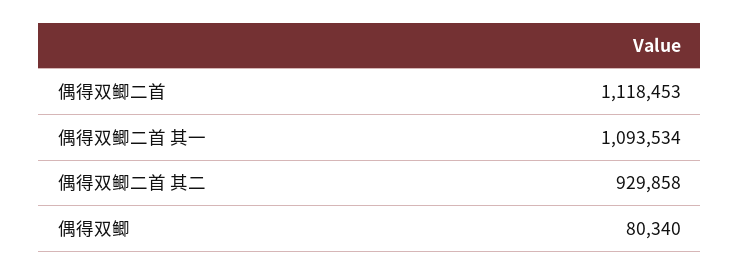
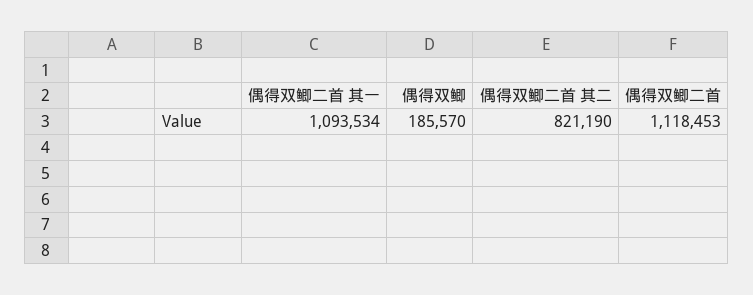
  {
    "偶得双鲫二首": 1118453,
    "偶得双鲫二首 其一": 1093534,
-   "偶得双鲫二首 其二": 929858,
+   "偶得双鲫二首 其二": 821190,
-   "偶得双鲫": 80340
+   "偶得双鲫": 185570
  }

